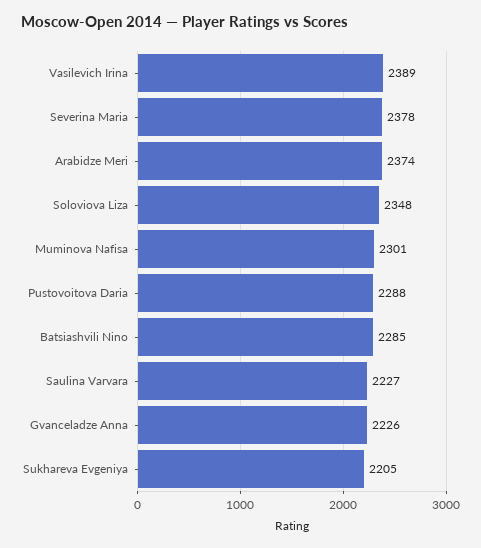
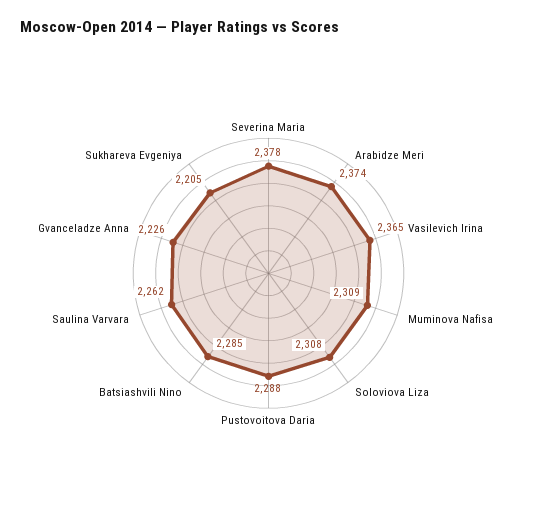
  {
-   "Vasilevich Irina": 2389,
+   "Vasilevich Irina": 2365,
    "Severina Maria": 2378,
    "Arabidze Meri": 2374,
-   "Soloviova Liza": 2348,
+   "Soloviova Liza": 2308,
-   "Muminova Nafisa": 2301,
+   "Muminova Nafisa": 2309,
    "Pustovoitova Daria": 2288,
    "Batsiashvili Nino": 2285,
-   "Saulina Varvara": 2227,
+   "Saulina Varvara": 2262,
    "Gvanceladze Anna": 2226,
    "Sukhareva Evgeniya": 2205
  }

